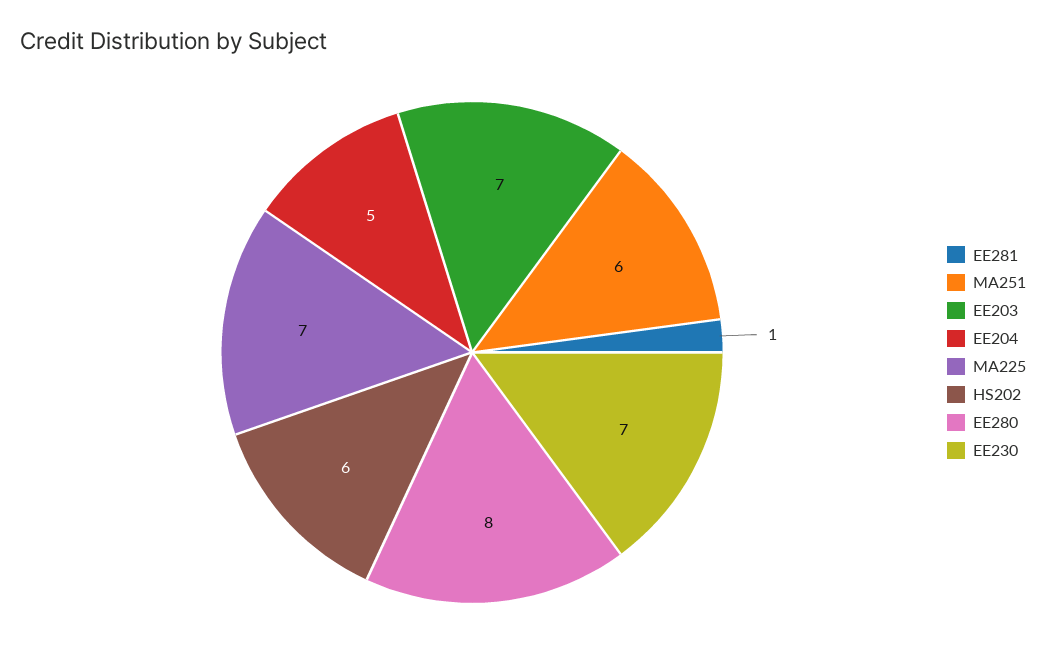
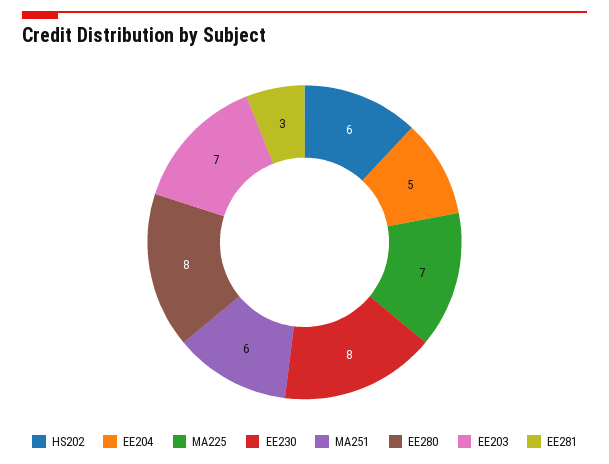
  {
-   "EE281": 1,
+   "EE281": 3,
    "MA251": 6,
    "EE203": 7,
    "EE204": 5,
    "MA225": 7,
    "HS202": 6,
    "EE280": 8,
-   "EE230": 7
+   "EE230": 8
  }

